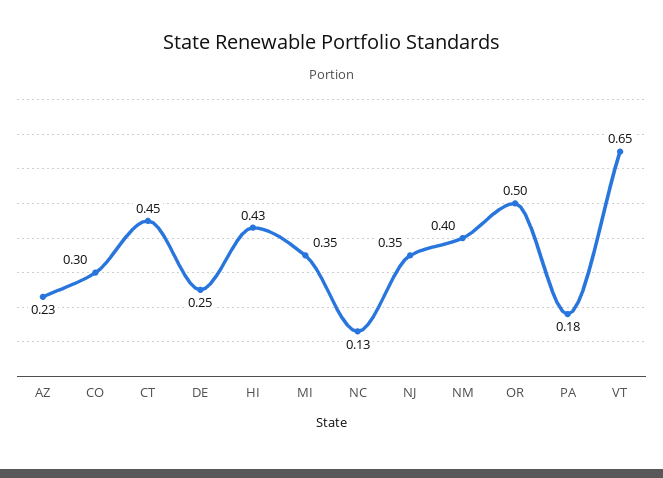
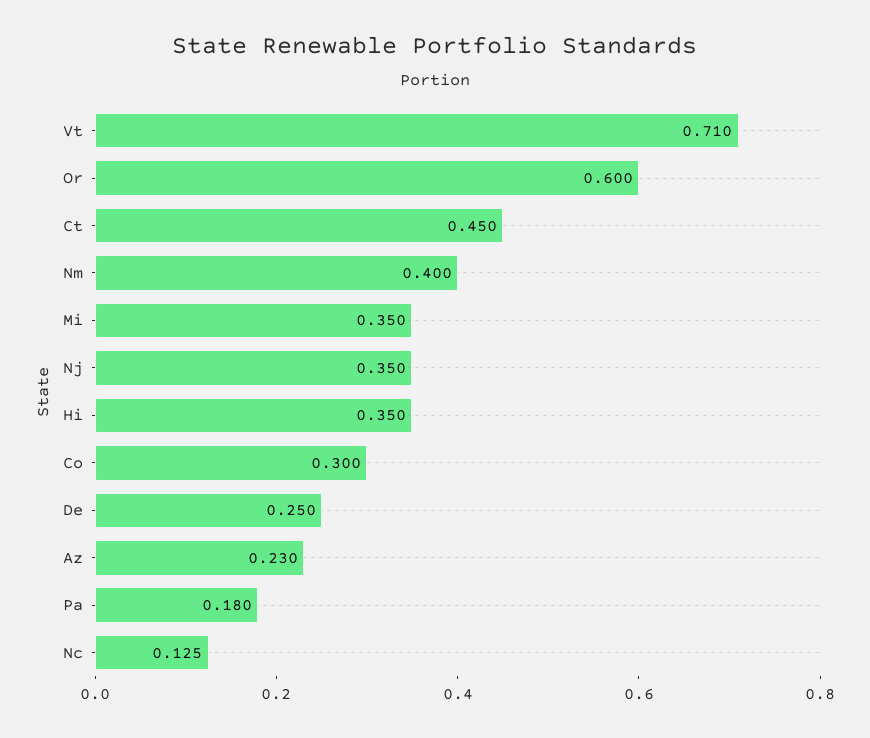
  {
    "AZ": 0.23,
    "CO": 0.3,
    "CT": 0.45,
    "DE": 0.25,
-   "HI": 0.43,
+   "HI": 0.35,
    "MI": 0.35,
    "NC": 0.125,
    "NJ": 0.35,
    "NM": 0.4,
-   "OR": 0.5,
+   "OR": 0.6,
    "PA": 0.18,
-   "VT": 0.65
+   "VT": 0.71
  }

